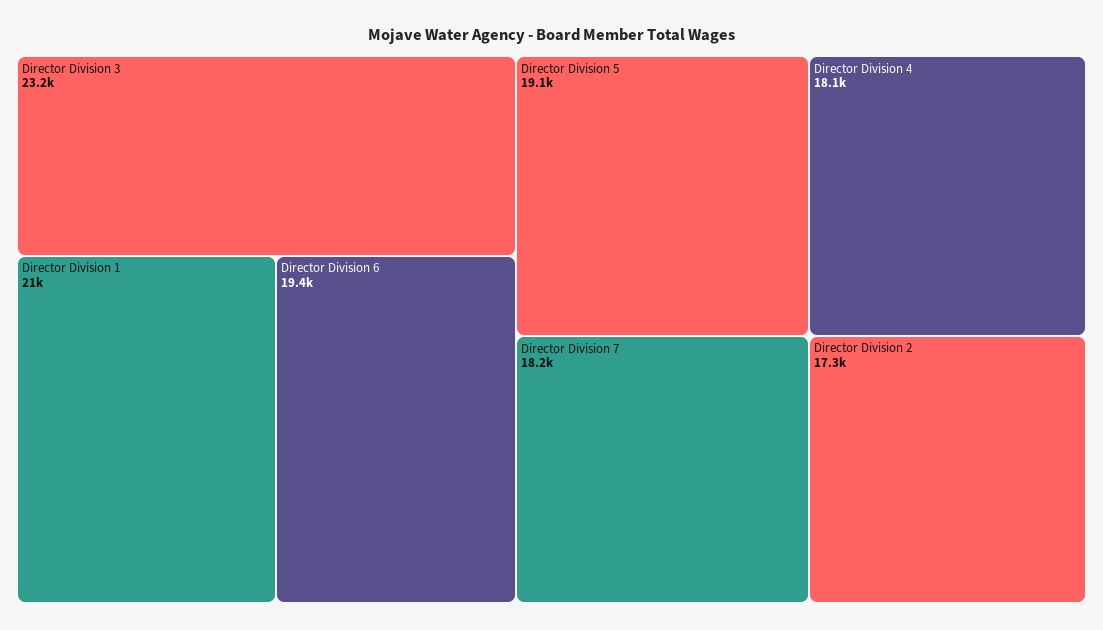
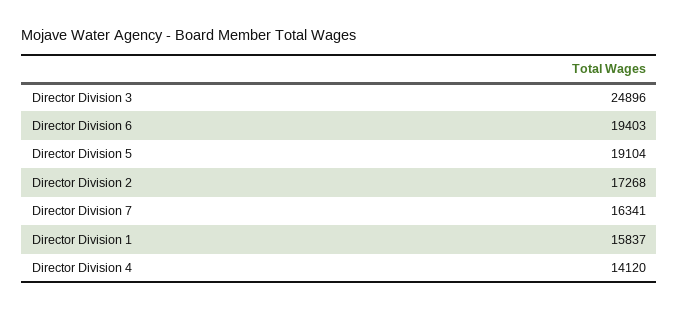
  {
-   "Director Division 3": 23200,
+   "Director Division 3": 24896,
-   "Director Division 1": 21000,
+   "Director Division 1": 15837,
    "Director Division 6": 19403,
    "Director Division 5": 19104,
-   "Director Division 7": 18200,
+   "Director Division 7": 16341,
-   "Director Division 4": 18100,
+   "Director Division 4": 14120,
    "Director Division 2": 17268
  }

